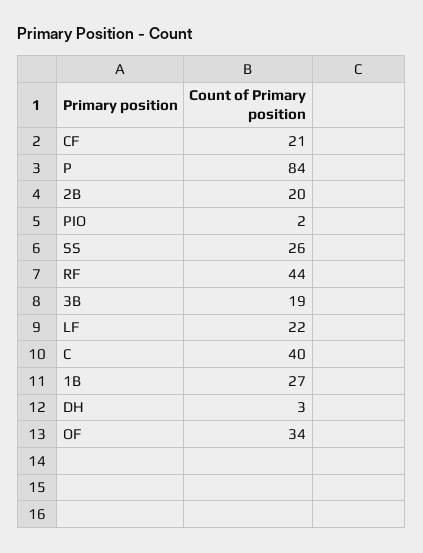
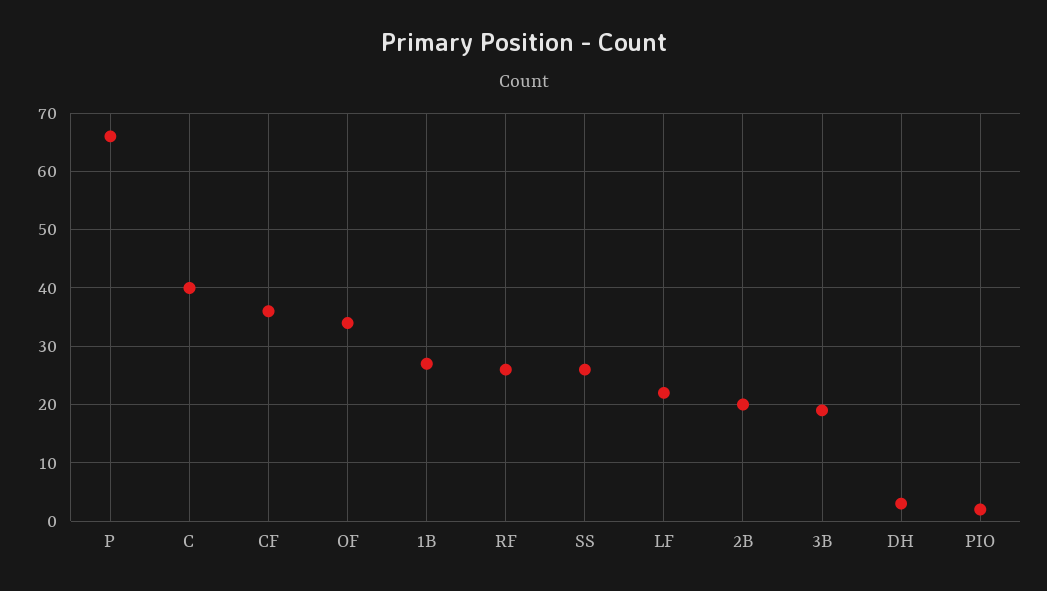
  {
-   "CF": 21,
+   "CF": 35,
-   "P": 84,
+   "P": 65,
    "2B": 20,
    "PIO": 2,
    "SS": 26,
-   "RF": 44,
+   "RF": 25,
    "3B": 19,
    "LF": 22,
    "C": 40,
    "1B": 27,
    "DH": 3,
    "OF": 34
  }

